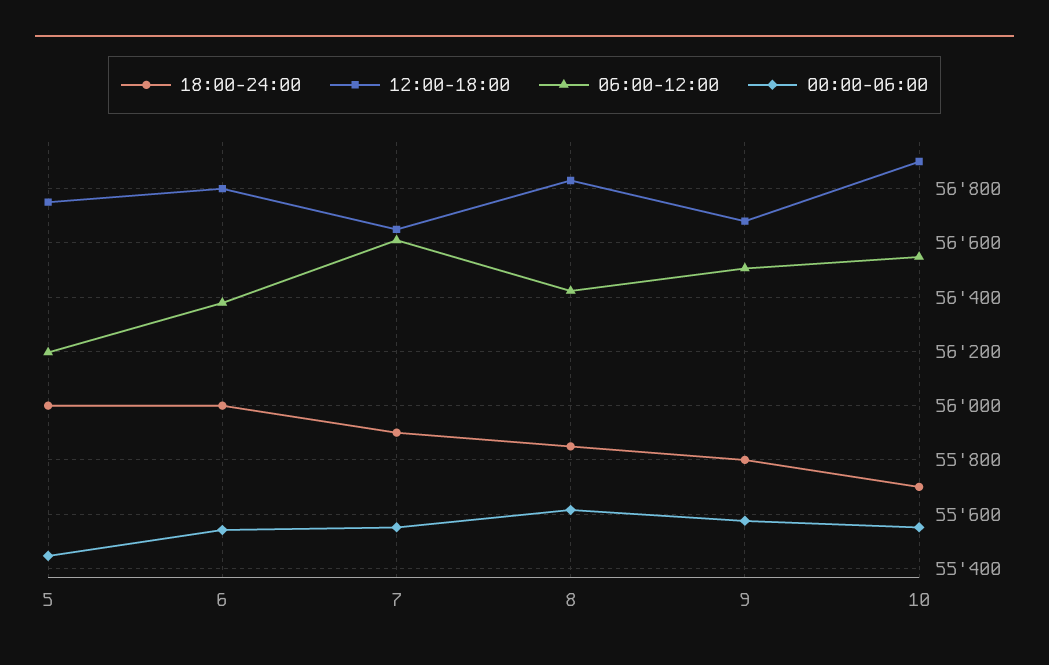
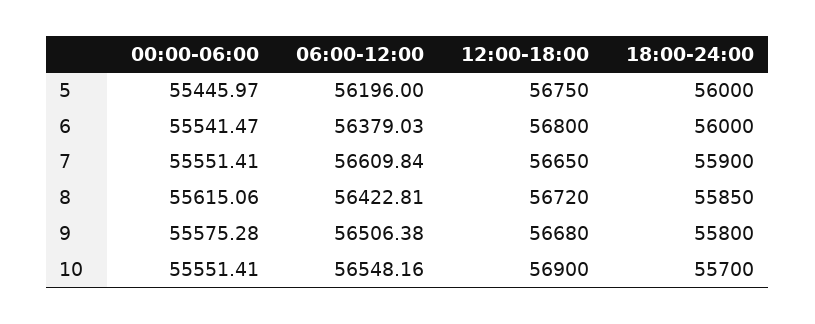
  {
    "18:00-24:00": {
      "5": 56000,
      "6": 56000,
      "7": 55900,
      "8": 55850,
      "9": 55800,
      "10": 55700
    },
    "12:00-18:00": {
      "5": 56750,
      "6": 56800,
      "7": 56650,
-     "8": 56825,
+     "8": 56720,
      "9": 56680,
      "10": 56900
    },
    "06:00-12:00": {
      "5": 56196,
      "6": 56379.03,
      "7": 56609.84,
      "8": 56422.81,
      "9": 56506.38,
      "10": 56548.16
    },
    "00:00-06:00": {
      "5": 55445.97,
      "6": 55541.47,
      "7": 55551.41,
      "8": 55615.06,
      "9": 55575.28,
      "10": 55551.41
    }
  }

